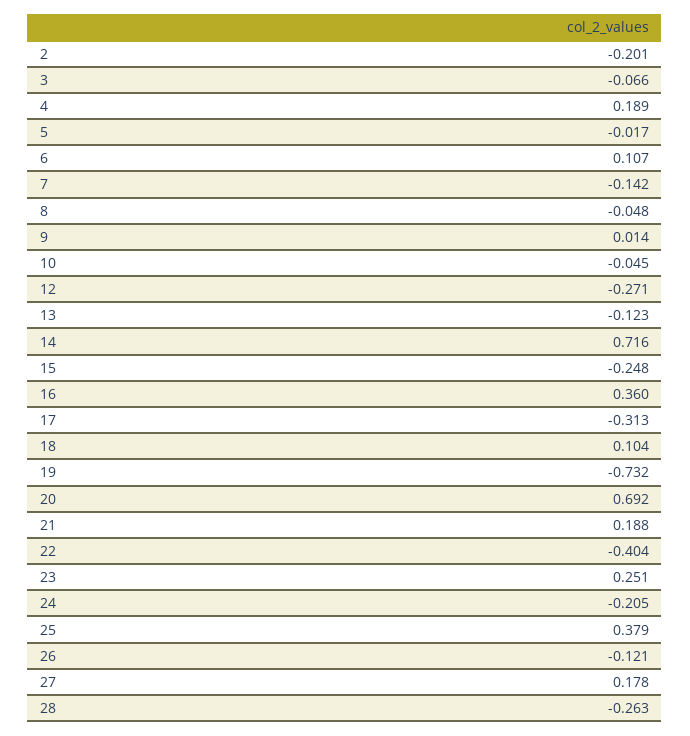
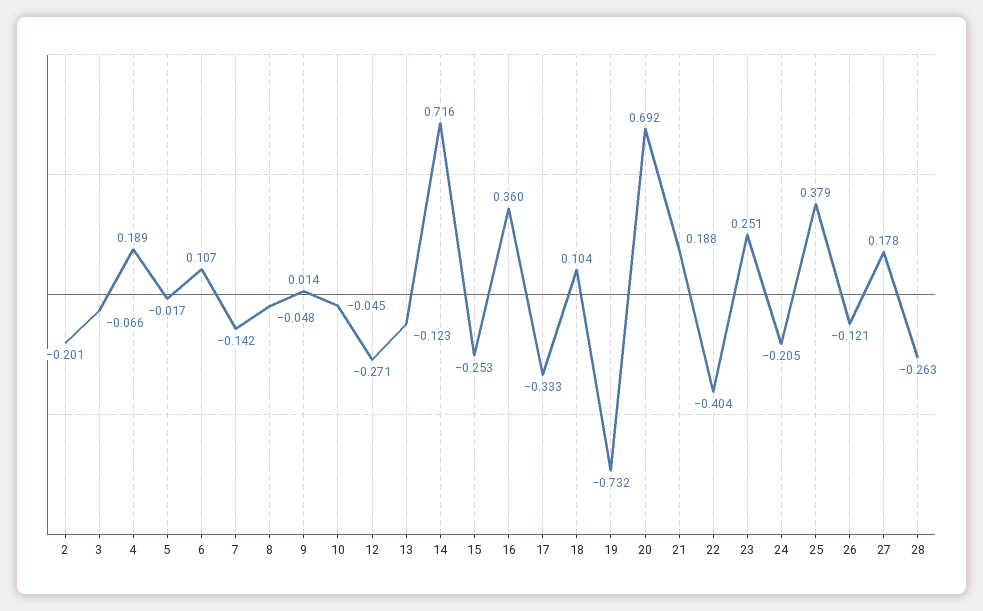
  {
    "2": -0.201,
    "3": -0.066,
    "4": 0.189,
    "5": -0.017,
    "6": 0.107,
    "7": -0.142,
    "8": -0.048,
    "9": 0.014,
    "10": -0.045,
    "12": -0.271,
    "13": -0.123,
    "14": 0.716,
-   "15": -0.248,
+   "15": -0.253,
    "16": 0.36,
-   "17": -0.313,
+   "17": -0.333,
    "18": 0.104,
    "19": -0.732,
    "20": 0.692,
    "21": 0.188,
    "22": -0.404,
    "23": 0.251,
    "24": -0.205,
    "25": 0.379,
    "26": -0.121,
    "27": 0.178,
    "28": -0.263
  }

